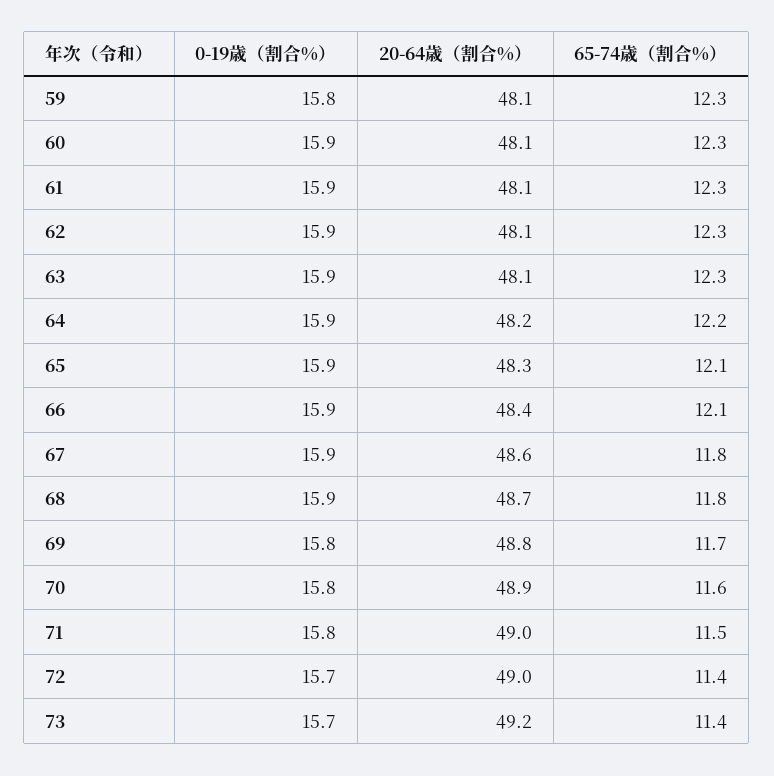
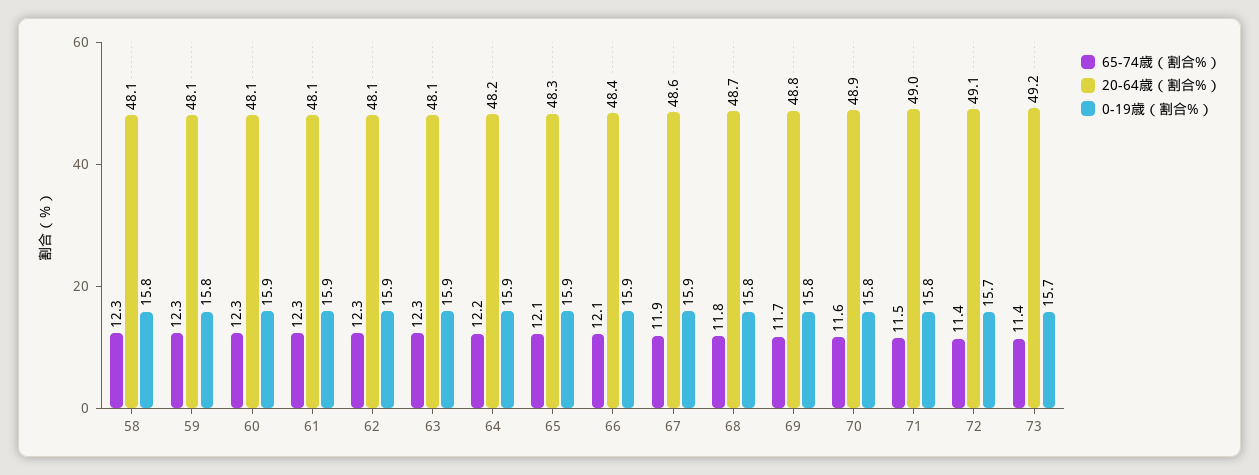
  {
    "0-19歳（割合%）": {
      "59": 15.8,
      "60": 15.9,
      "61": 15.9,
      "62": 15.9,
      "63": 15.9,
      "64": 15.9,
      "65": 15.9,
      "66": 15.9,
      "67": 15.9,
-     "68": 15.9,
+     "68": 15.8,
      "69": 15.8,
      "70": 15.8,
      "71": 15.8,
      "72": 15.7,
-     "73": 15.7
+     "73": 15.7,
+     "58": 15.8
    },
    "20-64歳（割合%）": {
      "59": 48.1,
      "60": 48.1,
      "61": 48.1,
      "62": 48.1,
      "63": 48.1,
      "64": 48.2,
      "65": 48.3,
      "66": 48.4,
      "67": 48.6,
      "68": 48.7,
      "69": 48.8,
      "70": 48.9,
      "71": 49,
-     "72": 49,
+     "72": 49.1,
-     "73": 49.2
+     "73": 49.2,
+     "58": 48.1
    },
    "65-74歳（割合%）": {
      "59": 12.3,
      "60": 12.3,
      "61": 12.3,
      "62": 12.3,
      "63": 12.3,
      "64": 12.2,
      "65": 12.1,
      "66": 12.1,
-     "67": 11.8,
+     "67": 11.9,
      "68": 11.8,
      "69": 11.7,
      "70": 11.6,
      "71": 11.5,
      "72": 11.4,
-     "73": 11.4
+     "73": 11.4,
+     "58": 12.3
    }
  }

